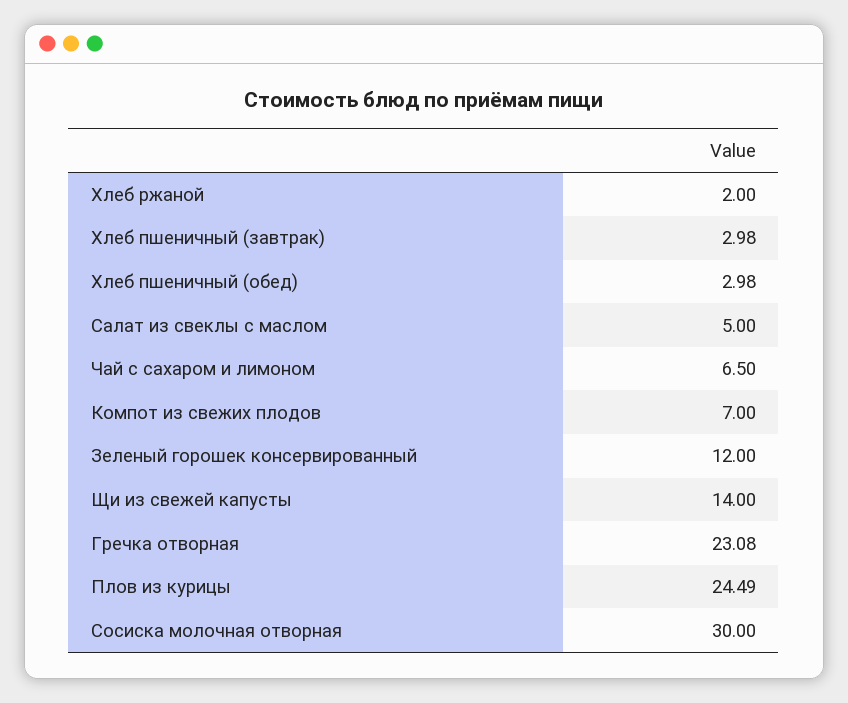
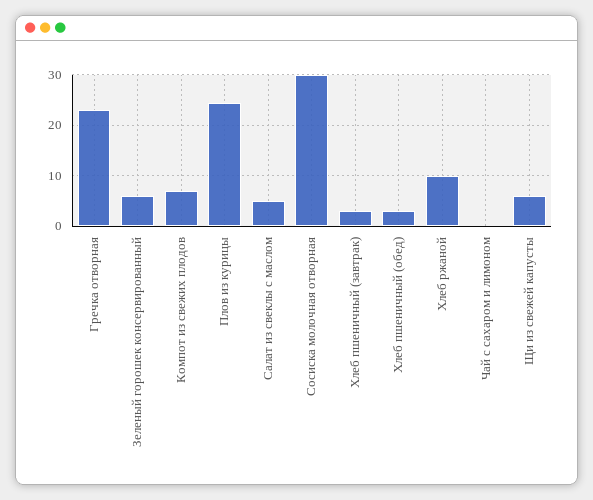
  {
-   "Хлеб ржаной": 2,
+   "Хлеб ржаной": 10,
    "Хлеб пшеничный (завтрак)": 2.98,
    "Хлеб пшеничный (обед)": 2.98,
    "Салат из свеклы с маслом": 5,
-   "Чай с сахаром и лимоном": 6.5,
+   "Чай с сахаром и лимоном": 0,
    "Компот из свежих плодов": 7,
-   "Зеленый горошек консервированный": 12,
+   "Зеленый горошек консервированный": 6,
-   "Щи из свежей капусты": 14,
+   "Щи из свежей капусты": 6,
    "Гречка отворная": 23.08,
    "Плов из курицы": 24.49,
    "Сосиска молочная отворная": 30
  }

